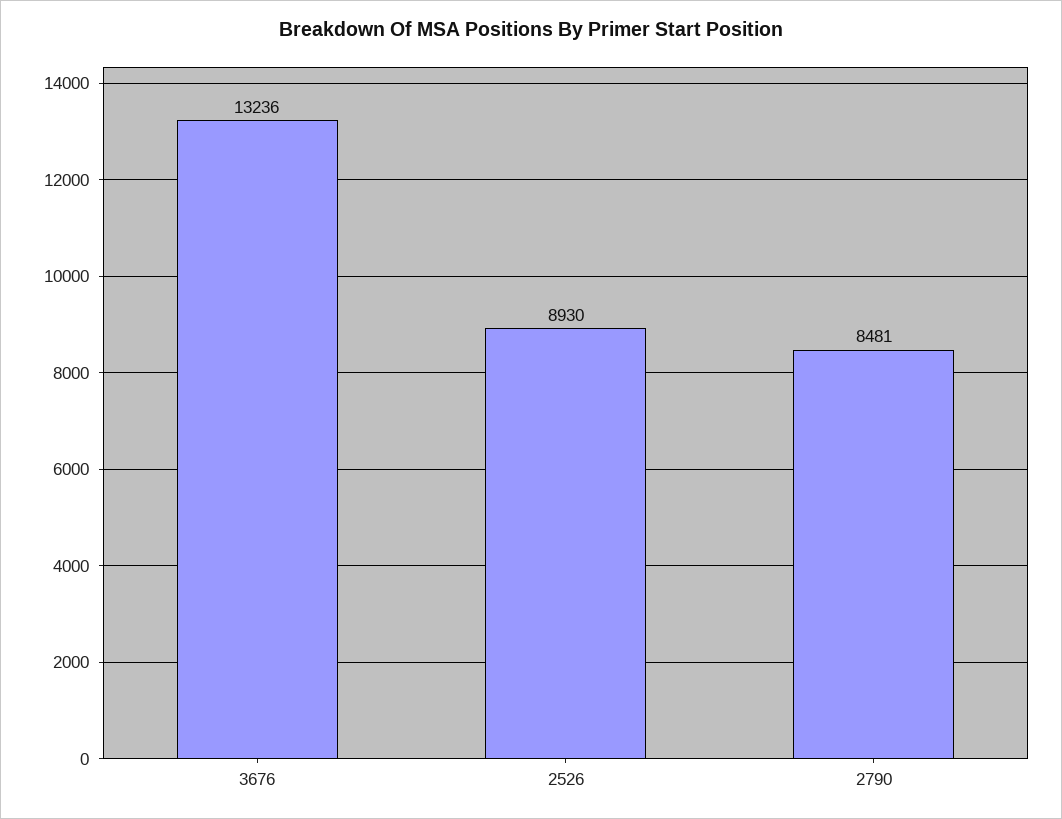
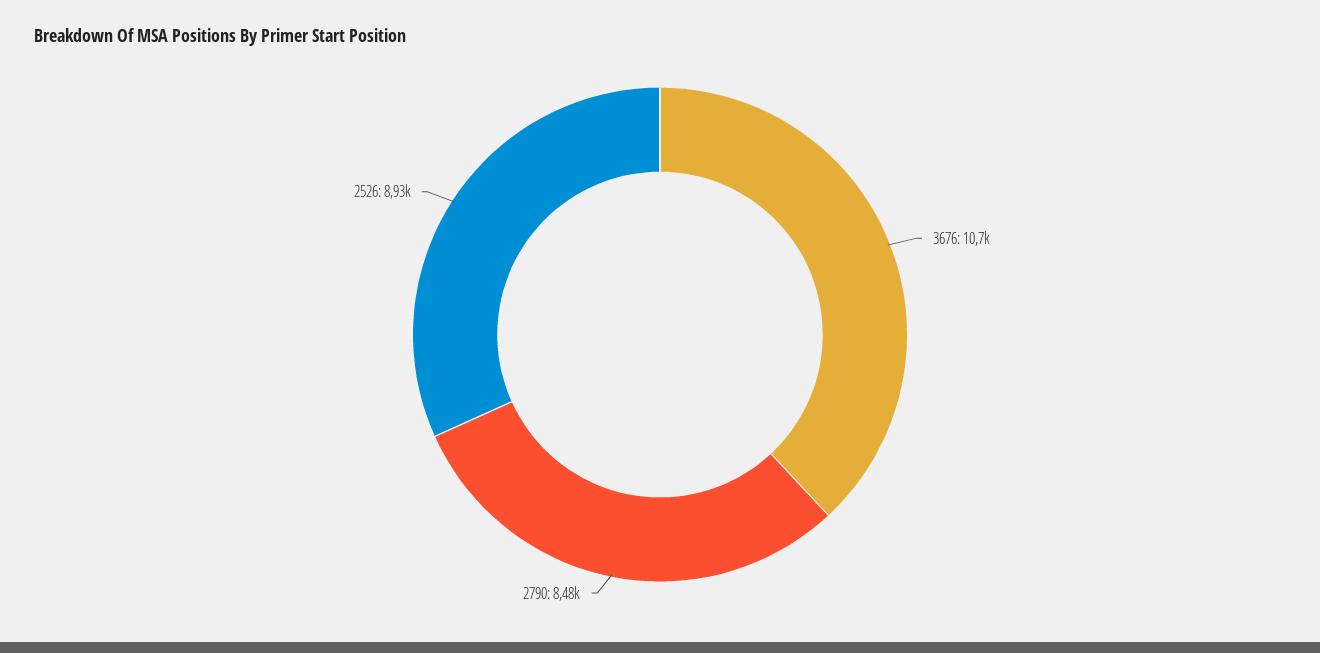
  {
-   "3676": 13236,
+   "3676": 10700,
    "2526": 8930,
    "2790": 8481
  }

